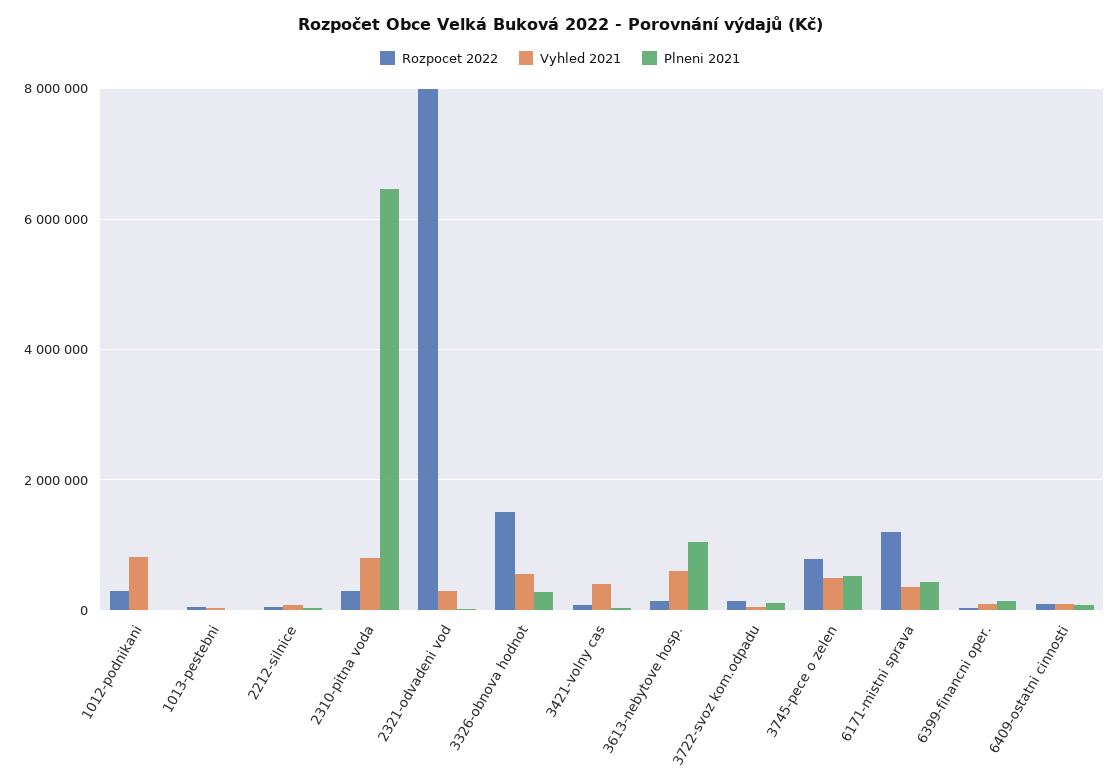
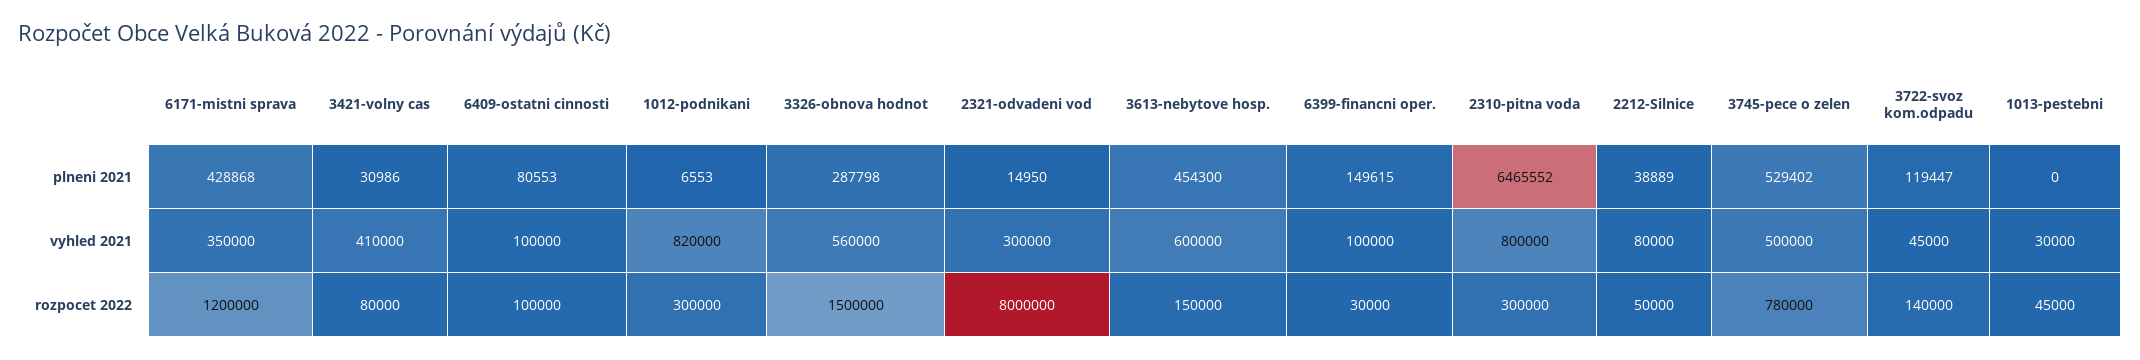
  {
    "Rozpocet 2022": {
      "1012-podnikani": 300000,
      "1013-pestebni": 45000,
      "2212-silnice": 50000,
      "2310-pitna voda": 300000,
      "2321-odvadeni vod": 8000000,
      "3326-obnova hodnot": 1500000,
      "3421-volny cas": 80000,
      "3613-nebytove hosp.": 150000,
      "3722-svoz kom.odpadu": 140000,
      "3745-pece o zelen": 780000,
      "6171-mistni sprava": 1200000,
      "6399-financni oper.": 30000,
      "6409-ostatni cinnosti": 100000
    },
    "Vyhled 2021": {
      "1012-podnikani": 820000,
      "1013-pestebni": 30000,
      "2212-silnice": 80000,
      "2310-pitna voda": 800000,
      "2321-odvadeni vod": 300000,
      "3326-obnova hodnot": 560000,
      "3421-volny cas": 410000,
      "3613-nebytove hosp.": 600000,
      "3722-svoz kom.odpadu": 45000,
      "3745-pece o zelen": 500000,
      "6171-mistni sprava": 350000,
      "6399-financni oper.": 100000,
      "6409-ostatni cinnosti": 100000
    },
    "Plneni 2021": {
      "1012-podnikani": 6553,
      "1013-pestebni": 0,
      "2212-silnice": 38889,
      "2310-pitna voda": 6465552,
      "2321-odvadeni vod": 14950,
      "3326-obnova hodnot": 287798,
      "3421-volny cas": 30986,
-     "3613-nebytove hosp.": 1000000,
+     "3613-nebytove hosp.": 454300,
      "3722-svoz kom.odpadu": 119447,
      "3745-pece o zelen": 529402,
      "6171-mistni sprava": 428868,
      "6399-financni oper.": 149615,
      "6409-ostatni cinnosti": 80553
    }
  }

